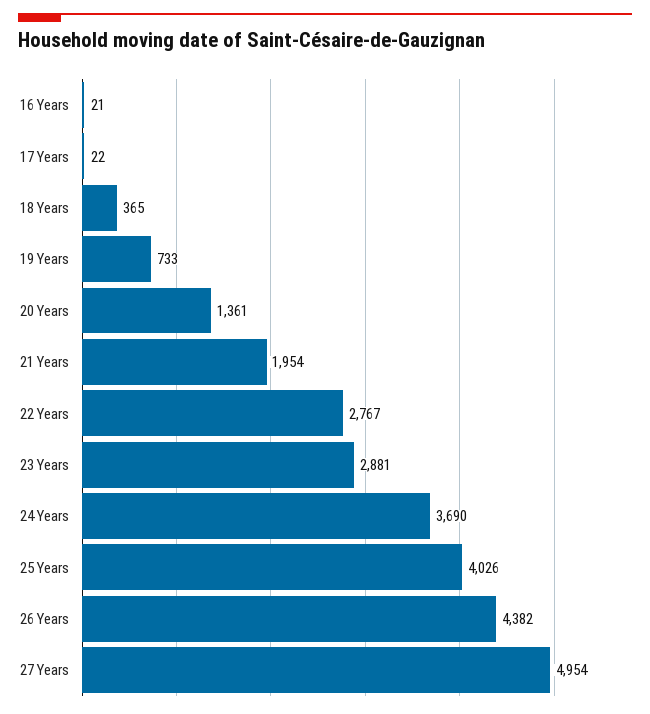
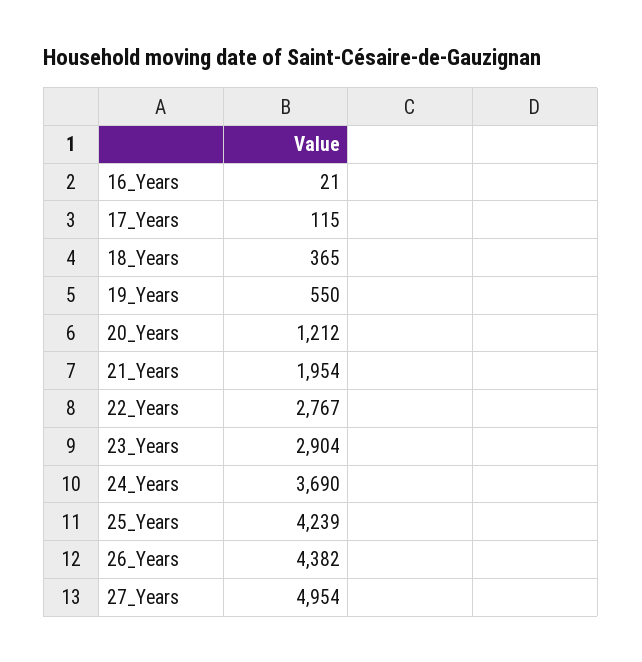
  {
    "16 Years": 21,
-   "17 Years": 22,
+   "17 Years": 115,
    "18 Years": 365,
-   "19 Years": 733,
+   "19 Years": 550,
-   "20 Years": 1361,
+   "20 Years": 1212,
    "21 Years": 1954,
    "22 Years": 2767,
-   "23 Years": 2881,
+   "23 Years": 2904,
    "24 Years": 3690,
-   "25 Years": 4026,
+   "25 Years": 4239,
    "26 Years": 4382,
    "27 Years": 4954
  }

